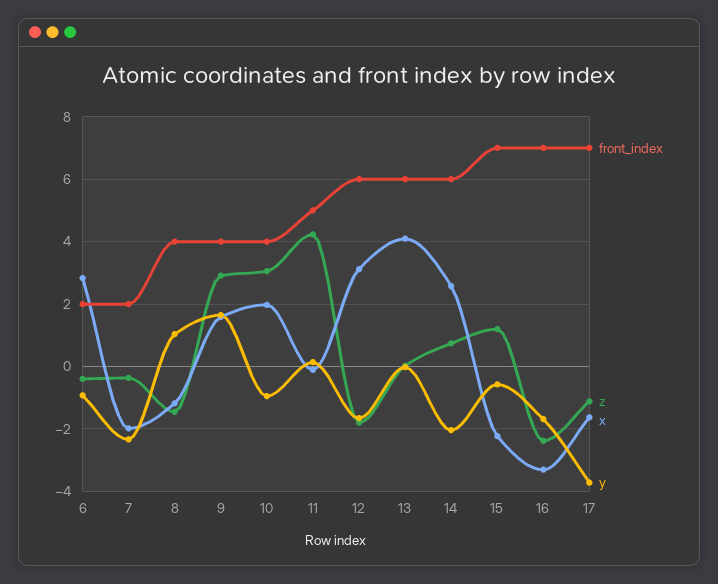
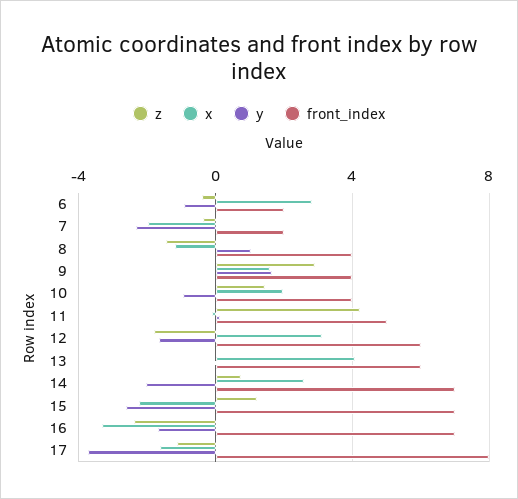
  {
    "front_index": {
      "6": 2,
      "7": 2,
      "8": 4,
      "9": 4,
      "10": 4,
      "11": 5,
      "12": 6,
      "13": 6,
-     "14": 6,
+     "14": 7,
      "15": 7,
      "16": 7,
-     "17": 7
+     "17": 8
    },
    "z": {
      "6": -0.4,
      "7": -0.4,
      "8": -1.4,
      "9": 3,
-     "10": 3,
+     "10": 1.5,
      "11": 4.2,
      "12": -1.8,
      "13": 0,
      "14": 0.8,
      "15": 1.2,
      "16": -2.4,
      "17": -1.2
    },
    "x": {
      "6": 2.8,
      "7": -2,
      "8": -1.2,
      "9": 1.6,
      "10": 2,
      "11": -0.2,
      "12": 3.2,
      "13": 4,
      "14": 2.6,
      "15": -2.2,
      "16": -3.4,
      "17": -1.6
    },
    "y": {
      "6": -1,
      "7": -2.4,
      "8": 1,
      "9": 1.6,
      "10": -1,
      "11": 0.2,
      "12": -1.6,
      "13": 0,
      "14": -2,
-     "15": -0.6,
+     "15": -2.5,
      "16": -1.6,
      "17": -3.8
    }
  }

